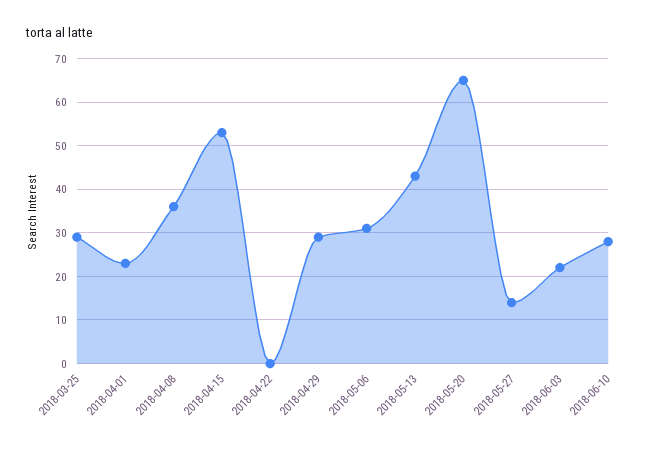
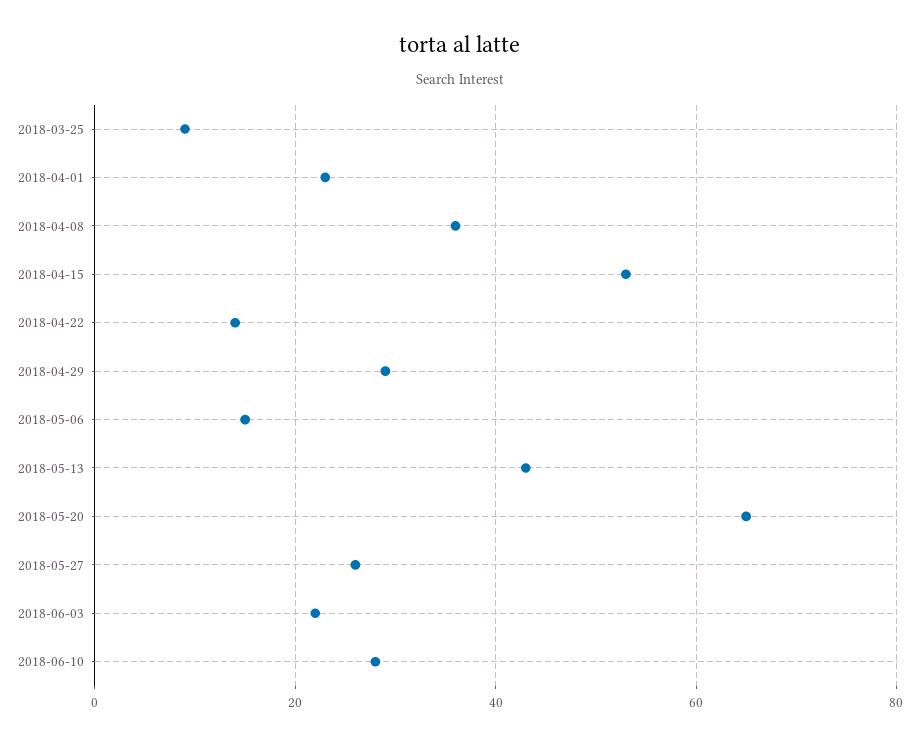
  {
-   "2018-03-25": 30,
+   "2018-03-25": 10,
    "2018-04-01": 25,
    "2018-04-08": 35,
    "2018-04-15": 55,
-   "2018-04-22": 0,
+   "2018-04-22": 15,
    "2018-04-29": 30,
-   "2018-05-06": 30,
+   "2018-05-06": 15,
    "2018-05-13": 45,
    "2018-05-20": 65,
-   "2018-05-27": 15,
+   "2018-05-27": 25,
    "2018-06-03": 20,
    "2018-06-10": 30
  }

